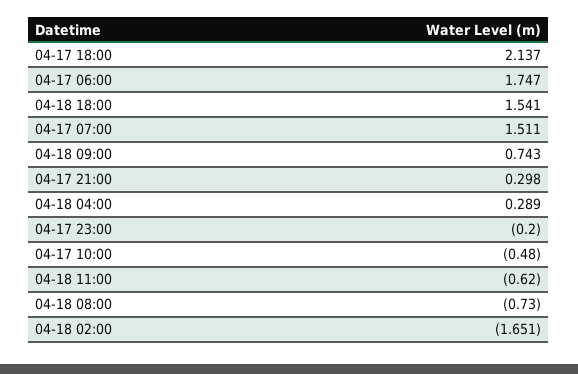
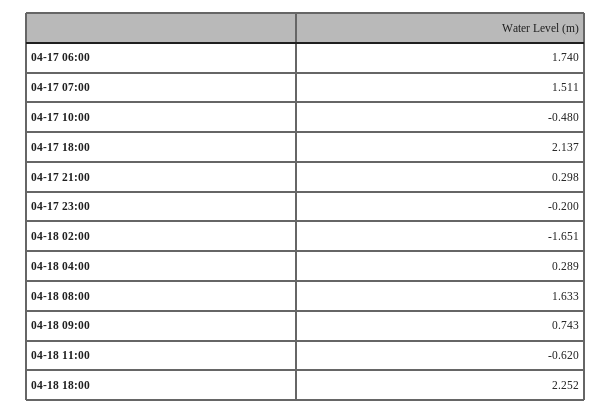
  {
    "04-17 18:00": 2.137,
-   "04-17 06:00": 1.747,
+   "04-17 06:00": 1.74,
-   "04-18 18:00": 1.541,
+   "04-18 18:00": 2.252,
    "04-17 07:00": 1.511,
    "04-18 09:00": 0.743,
    "04-17 21:00": 0.298,
    "04-18 04:00": 0.289,
    "04-17 23:00": -0.2,
    "04-17 10:00": -0.48,
    "04-18 11:00": -0.62,
-   "04-18 08:00": -0.73,
+   "04-18 08:00": 1.633,
    "04-18 02:00": -1.651
  }

